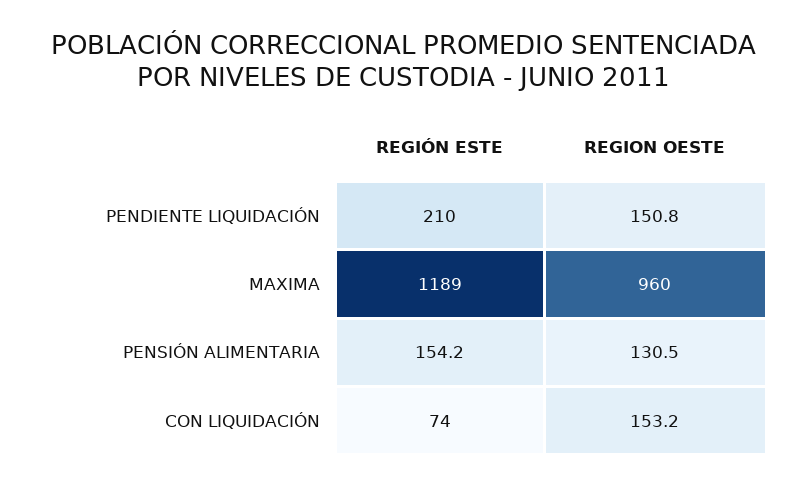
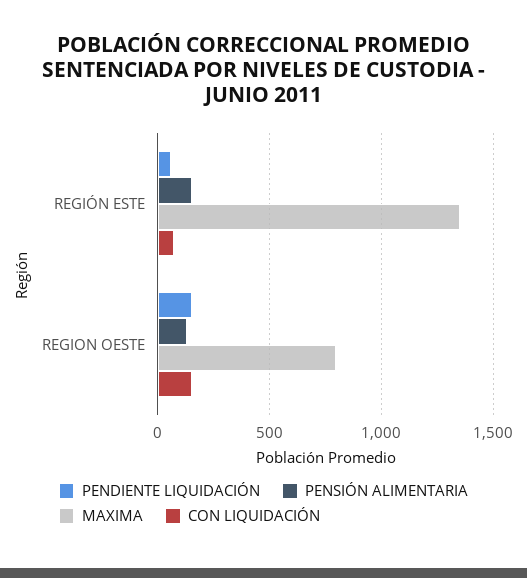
  {
    "PENDIENTE LIQUIDACIÓN": {
-     "REGIÓN ESTE": 210,
+     "REGIÓN ESTE": 50,
      "REGION OESTE": 150.8
    },
    "MAXIMA": {
-     "REGIÓN ESTE": 1189,
+     "REGIÓN ESTE": 1350,
-     "REGION OESTE": 960
+     "REGION OESTE": 800
    },
    "PENSIÓN ALIMENTARIA": {
      "REGIÓN ESTE": 154.2,
      "REGION OESTE": 130.5
    },
    "CON LIQUIDACIÓN": {
      "REGIÓN ESTE": 74,
      "REGION OESTE": 153.2
    }
  }

